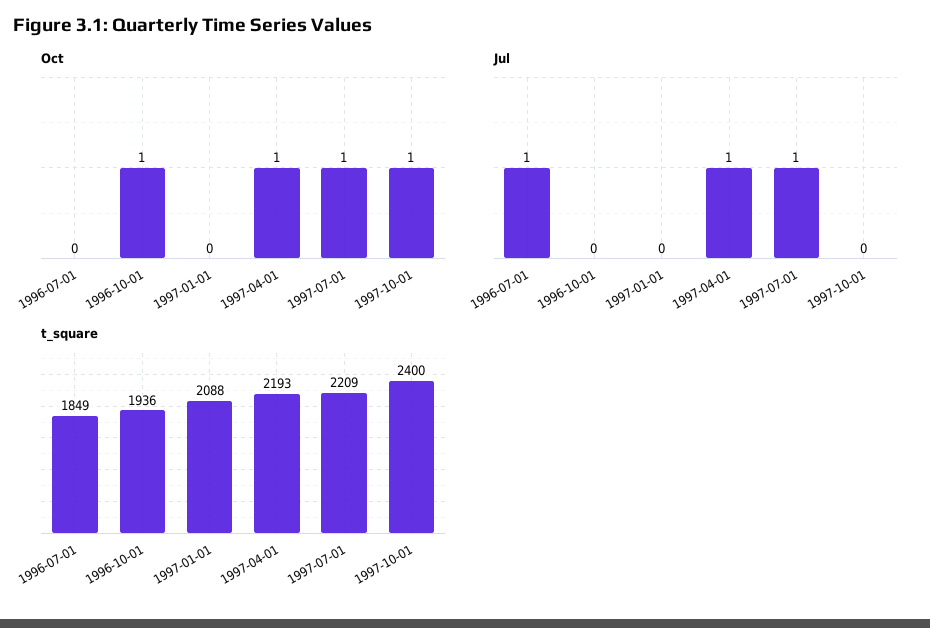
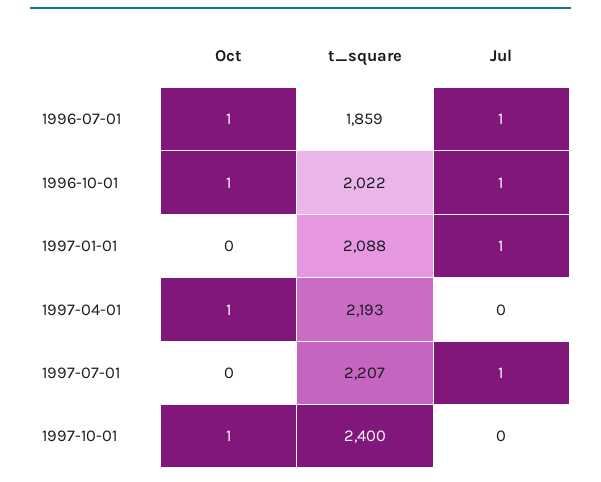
  {
    "Oct": {
-     "1996-07-01": 0,
+     "1996-07-01": 1,
      "1996-10-01": 1,
      "1997-01-01": 0,
      "1997-04-01": 1,
-     "1997-07-01": 1,
+     "1997-07-01": 0,
      "1997-10-01": 1
    },
    "Jul": {
      "1996-07-01": 1,
-     "1996-10-01": 0,
+     "1996-10-01": 1,
-     "1997-01-01": 0,
+     "1997-01-01": 1,
-     "1997-04-01": 1,
+     "1997-04-01": 0,
      "1997-07-01": 1,
      "1997-10-01": 0
    },
    "t_square": {
-     "1996-07-01": 1849,
+     "1996-07-01": 1859,
-     "1996-10-01": 1936,
+     "1996-10-01": 2022,
      "1997-01-01": 2088,
      "1997-04-01": 2193,
-     "1997-07-01": 2209,
+     "1997-07-01": 2207,
      "1997-10-01": 2400
    }
  }

